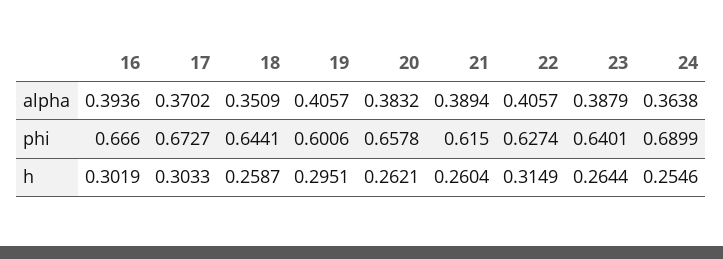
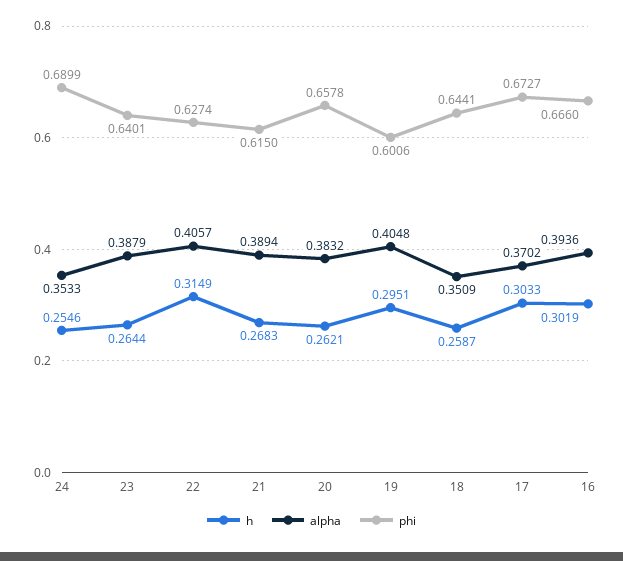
  {
    "alpha": {
      "16": 0.3936,
      "17": 0.3702,
      "18": 0.3509,
-     "19": 0.4057,
+     "19": 0.4048,
      "20": 0.3832,
      "21": 0.3894,
      "22": 0.4057,
      "23": 0.3879,
-     "24": 0.3638
+     "24": 0.3533
    },
    "phi": {
      "16": 0.666,
      "17": 0.6727,
      "18": 0.6441,
      "19": 0.6006,
      "20": 0.6578,
      "21": 0.615,
      "22": 0.6274,
      "23": 0.6401,
      "24": 0.6899
    },
    "h": {
      "16": 0.3019,
      "17": 0.3033,
      "18": 0.2587,
      "19": 0.2951,
      "20": 0.2621,
-     "21": 0.2604,
+     "21": 0.2683,
      "22": 0.3149,
      "23": 0.2644,
      "24": 0.2546
    }
  }

